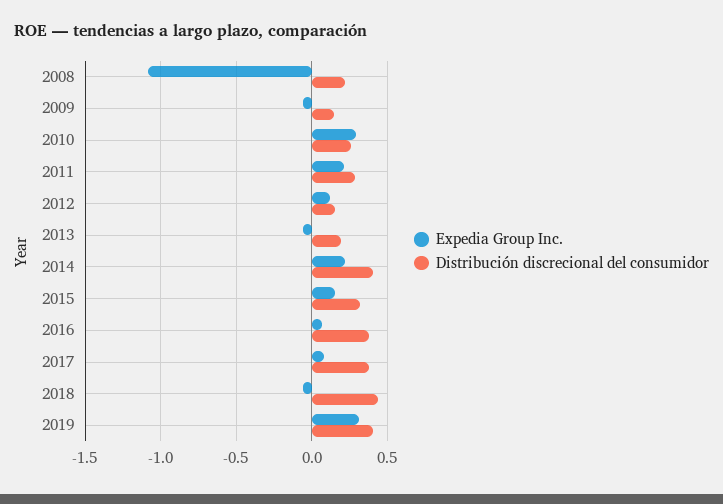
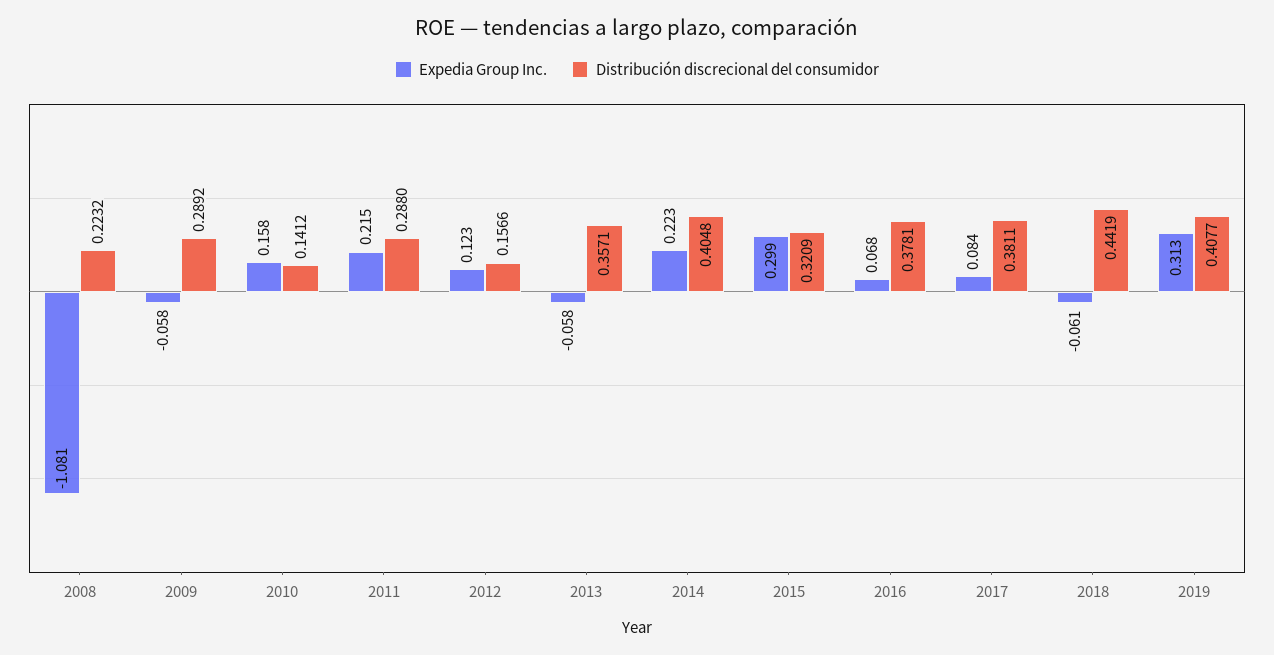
  {
    "Expedia Group Inc.": {
      "2008": -1.081,
      "2009": -0.058,
-     "2010": 0.3,
+     "2010": 0.158,
      "2011": 0.215,
      "2012": 0.123,
      "2013": -0.058,
      "2014": 0.223,
-     "2015": 0.15,
+     "2015": 0.299,
      "2016": 0.068,
      "2017": 0.084,
      "2018": -0.061,
      "2019": 0.313
    },
    "Distribución discrecional del consumidor": {
      "2008": 0.2232,
-     "2009": 0.15,
+     "2009": 0.2892,
-     "2010": 0.25,
+     "2010": 0.1412,
      "2011": 0.288,
      "2012": 0.1566,
-     "2013": 0.2,
+     "2013": 0.3571,
      "2014": 0.4048,
      "2015": 0.3209,
      "2016": 0.3781,
      "2017": 0.3811,
      "2018": 0.4419,
      "2019": 0.4077
    }
  }

